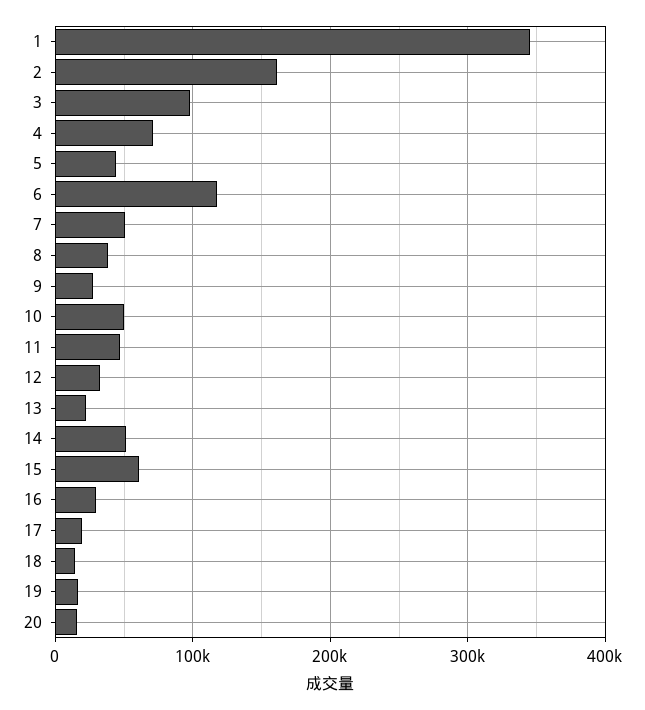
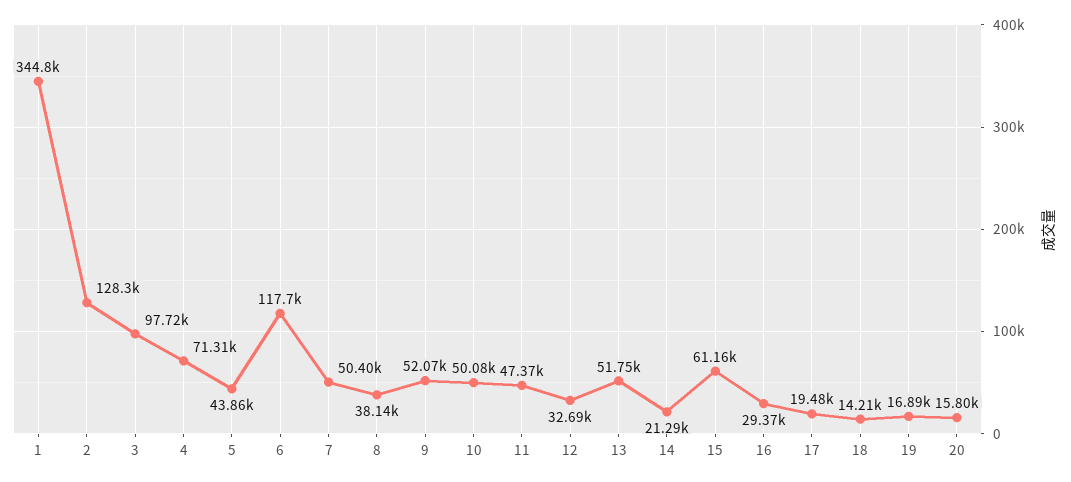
  {
    "1": 344800,
-   "2": 160000,
+   "2": 128300,
    "3": 97720,
    "4": 71310,
    "5": 43860,
    "6": 117700,
    "7": 50400,
    "8": 38140,
-   "9": 30000,
+   "9": 52070,
    "10": 50080,
    "11": 47370,
    "12": 32690,
-   "13": 20000,
+   "13": 51750,
-   "14": 50000,
+   "14": 21290,
    "15": 61160,
    "16": 29370,
    "17": 19480,
    "18": 14210,
    "19": 16890,
    "20": 15800
  }

